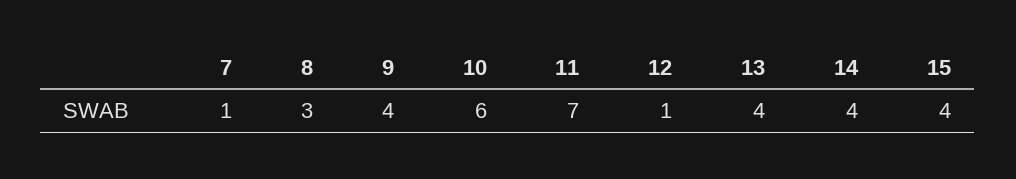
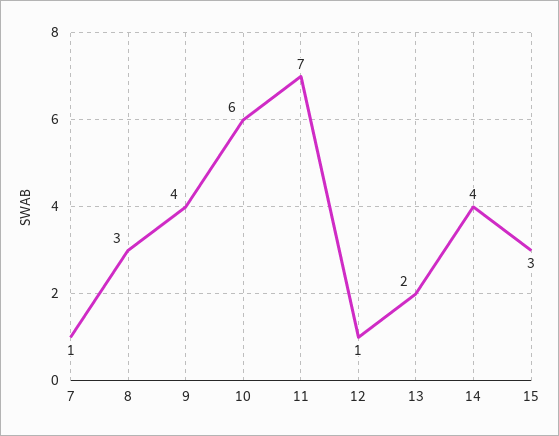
  {
    "7": 1,
    "8": 3,
    "9": 4,
    "10": 6,
    "11": 7,
    "12": 1,
-   "13": 4,
+   "13": 2,
    "14": 4,
-   "15": 4
+   "15": 3
  }

